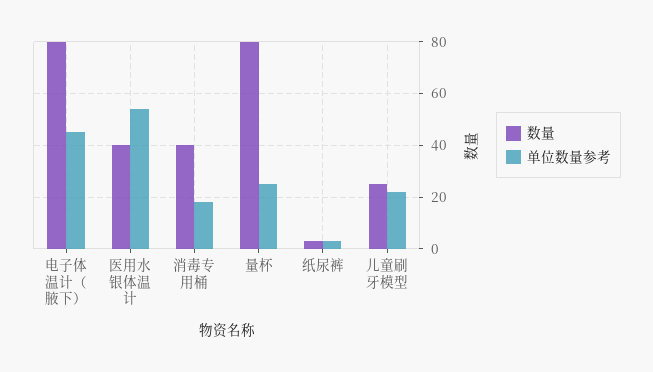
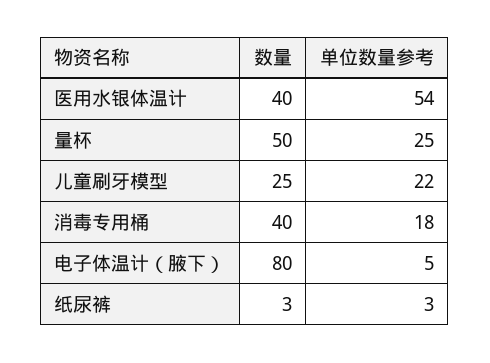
  {
    "数量": {
      "电子体温计（腋下）": 80,
      "医用水银体温计": 40,
      "消毒专用桶": 40,
-     "量杯": 80,
+     "量杯": 50,
      "纸尿裤": 3,
      "儿童刷牙模型": 25
    },
    "单位数量参考": {
-     "电子体温计（腋下）": 45,
+     "电子体温计（腋下）": 5,
      "医用水银体温计": 54,
      "消毒专用桶": 18,
      "量杯": 25,
      "纸尿裤": 3,
      "儿童刷牙模型": 22
    }
  }

